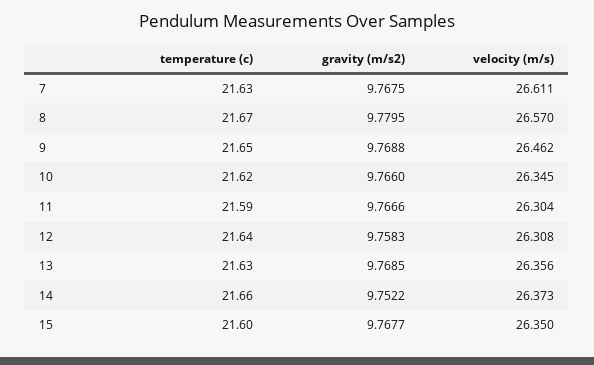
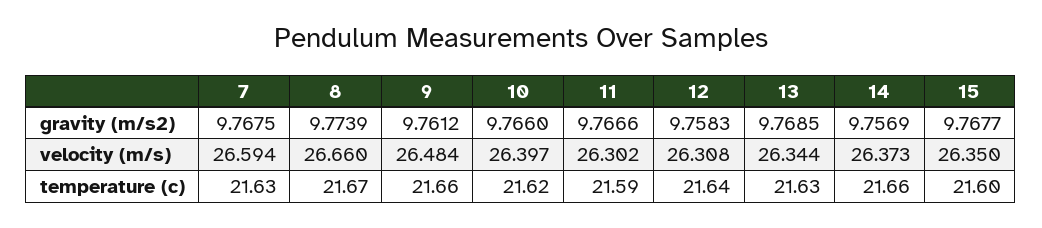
  {
    "temperature (c)": {
      "7": 21.63,
      "8": 21.67,
-     "9": 21.65,
+     "9": 21.66,
      "10": 21.62,
      "11": 21.59,
      "12": 21.64,
      "13": 21.63,
      "14": 21.66,
      "15": 21.6
    },
    "gravity (m/s2)": {
      "7": 9.7675,
-     "8": 9.7795,
+     "8": 9.7739,
-     "9": 9.7688,
+     "9": 9.7612,
      "10": 9.766,
      "11": 9.7666,
      "12": 9.7583,
      "13": 9.7685,
-     "14": 9.7522,
+     "14": 9.7569,
      "15": 9.7677
    },
    "velocity (m/s)": {
-     "7": 26.611,
+     "7": 26.594,
-     "8": 26.57,
+     "8": 26.66,
-     "9": 26.462,
+     "9": 26.484,
-     "10": 26.345,
+     "10": 26.397,
-     "11": 26.304,
+     "11": 26.302,
      "12": 26.308,
-     "13": 26.356,
+     "13": 26.344,
      "14": 26.373,
      "15": 26.35
    }
  }

